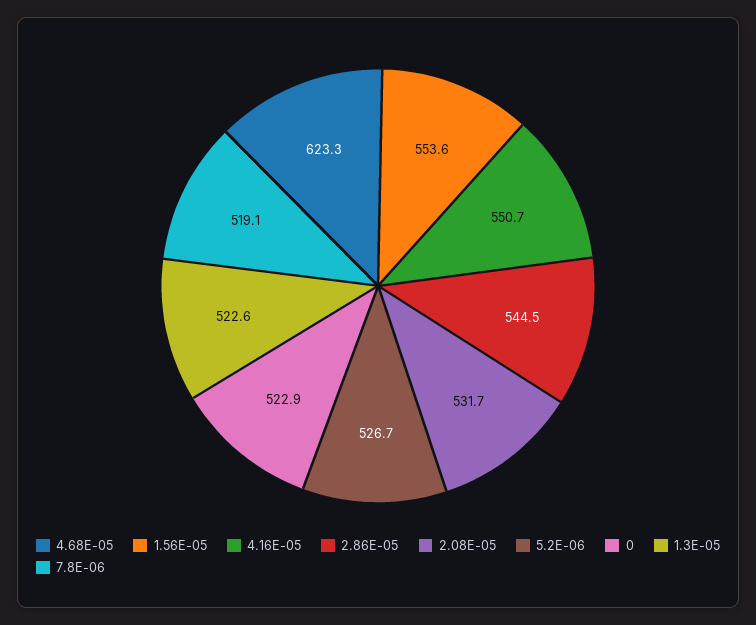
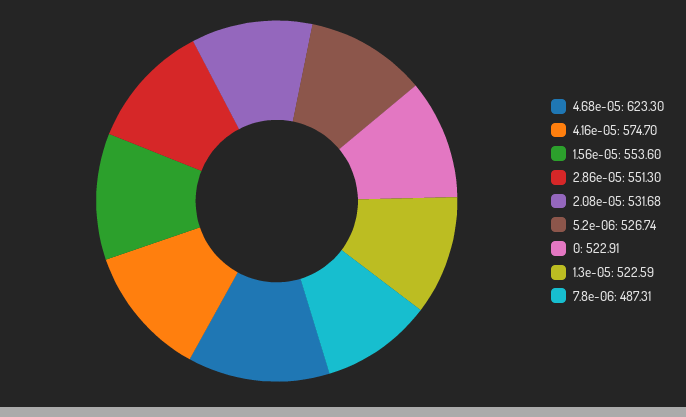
  {
    "4.68E-05": 623.3,
    "1.56E-05": 553.6,
-   "4.16E-05": 550.7,
+   "4.16E-05": 574.7,
-   "2.86E-05": 544.5,
+   "2.86E-05": 551.3,
    "2.08E-05": 531.68,
    "5.2E-06": 526.74,
    "0": 522.91,
    "1.3E-05": 522.59,
-   "7.8E-06": 519.1
+   "7.8E-06": 487.31
  }

